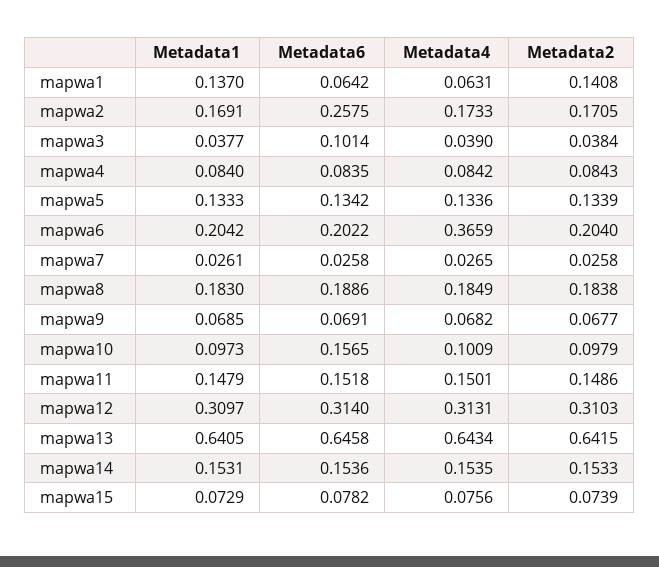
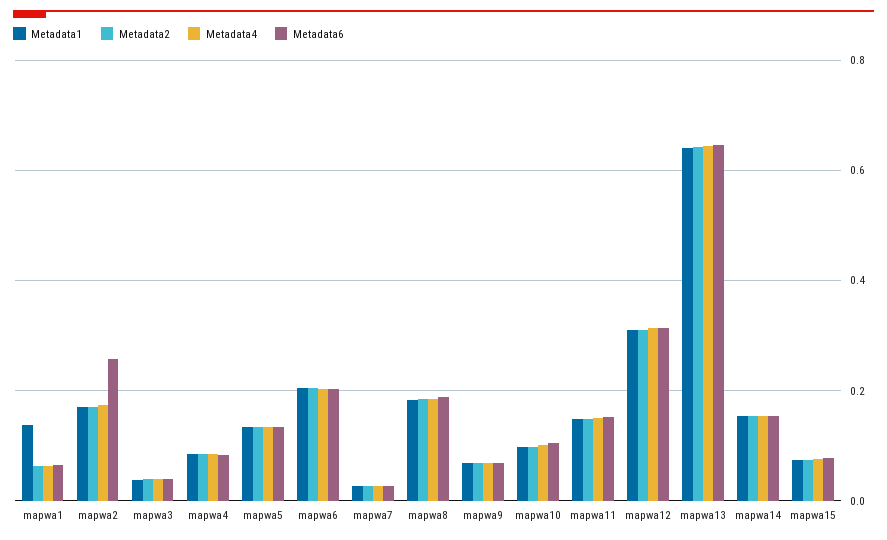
  {
    "Metadata1": {
      "mapwa1": 0.137,
      "mapwa2": 0.1691,
      "mapwa3": 0.0377,
      "mapwa4": 0.084,
      "mapwa5": 0.1333,
      "mapwa6": 0.2042,
      "mapwa7": 0.0261,
      "mapwa8": 0.183,
      "mapwa9": 0.0685,
      "mapwa10": 0.0973,
      "mapwa11": 0.1479,
      "mapwa12": 0.3097,
      "mapwa13": 0.6405,
      "mapwa14": 0.1531,
      "mapwa15": 0.0729
    },
    "Metadata6": {
      "mapwa1": 0.0642,
      "mapwa2": 0.2575,
-     "mapwa3": 0.1014,
+     "mapwa3": 0.04,
      "mapwa4": 0.0835,
      "mapwa5": 0.1342,
      "mapwa6": 0.2022,
      "mapwa7": 0.0258,
      "mapwa8": 0.1886,
      "mapwa9": 0.0691,
-     "mapwa10": 0.1565,
+     "mapwa10": 0.1,
      "mapwa11": 0.1518,
      "mapwa12": 0.314,
      "mapwa13": 0.6458,
      "mapwa14": 0.1536,
      "mapwa15": 0.0782
    },
    "Metadata4": {
      "mapwa1": 0.0631,
      "mapwa2": 0.1733,
      "mapwa3": 0.039,
      "mapwa4": 0.0842,
      "mapwa5": 0.1336,
-     "mapwa6": 0.3659,
+     "mapwa6": 0.2,
      "mapwa7": 0.0265,
      "mapwa8": 0.1849,
      "mapwa9": 0.0682,
      "mapwa10": 0.1009,
      "mapwa11": 0.1501,
      "mapwa12": 0.3131,
      "mapwa13": 0.6434,
      "mapwa14": 0.1535,
      "mapwa15": 0.0756
    },
    "Metadata2": {
-     "mapwa1": 0.1408,
+     "mapwa1": 0.06,
      "mapwa2": 0.1705,
      "mapwa3": 0.0384,
      "mapwa4": 0.0843,
      "mapwa5": 0.1339,
      "mapwa6": 0.204,
      "mapwa7": 0.0258,
      "mapwa8": 0.1838,
      "mapwa9": 0.0677,
      "mapwa10": 0.0979,
      "mapwa11": 0.1486,
      "mapwa12": 0.3103,
      "mapwa13": 0.6415,
      "mapwa14": 0.1533,
      "mapwa15": 0.0739
    }
  }

